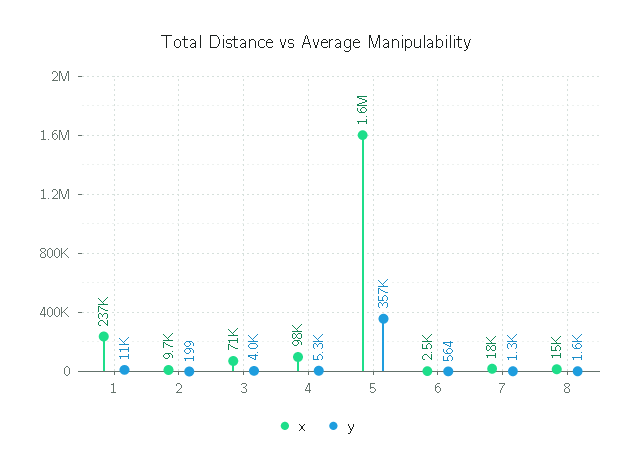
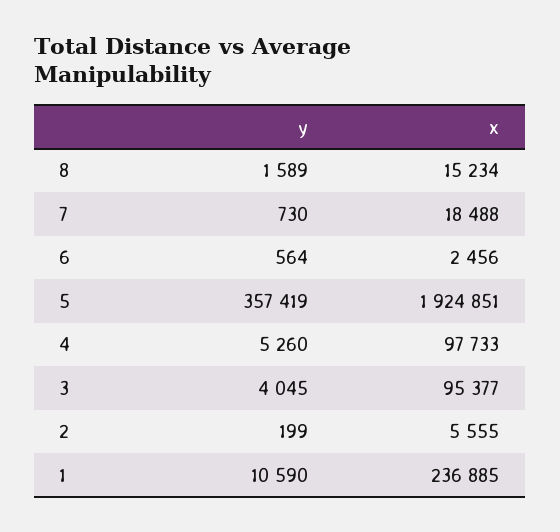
  {
    "x": {
      "1": 236885,
-     "2": 9700,
+     "2": 5555,
-     "3": 71000,
+     "3": 95377,
      "4": 97733,
-     "5": 1600000,
+     "5": 1924851,
      "6": 2456,
      "7": 18488,
      "8": 15234
    },
    "y": {
      "1": 10590,
      "2": 199,
      "3": 4045,
      "4": 5260,
      "5": 357419,
      "6": 564,
-     "7": 1300,
+     "7": 730,
      "8": 1589
    }
  }

